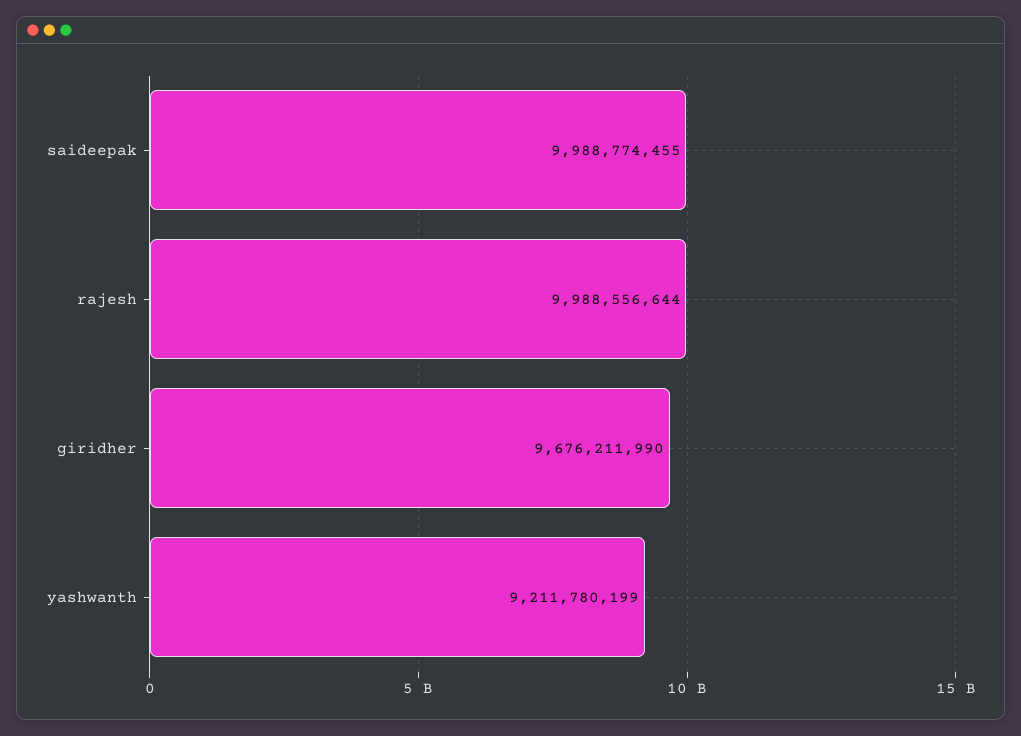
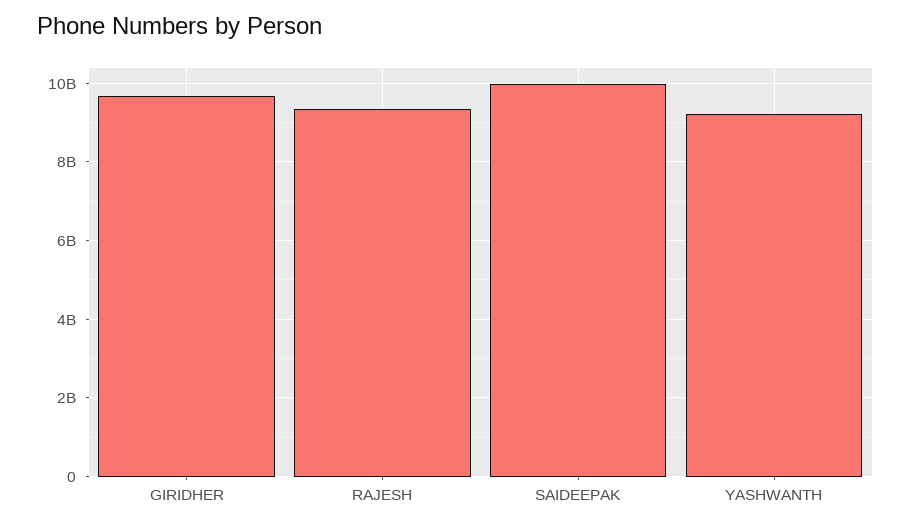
  {
    "saideepak": 9988774455,
-   "rajesh": 9988556644,
+   "rajesh": 9400000000,
    "giridher": 9676211990,
    "yashwanth": 9211780199
  }

